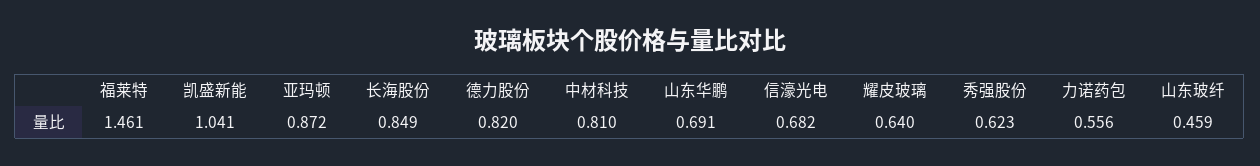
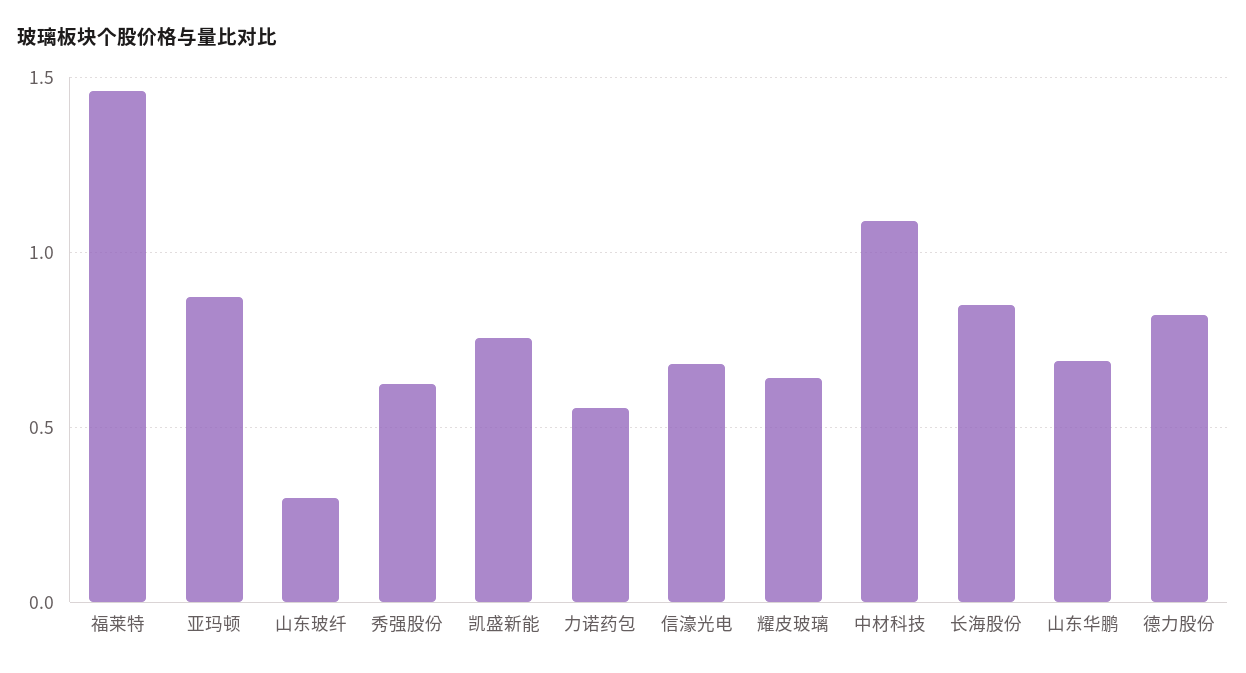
  {
    "福莱特": 1.461,
-   "凯盛新能": 1.041,
+   "凯盛新能": 0.75,
    "亚玛顿": 0.872,
    "长海股份": 0.849,
    "德力股份": 0.82,
-   "中材科技": 0.81,
+   "中材科技": 1.1,
    "山东华鹏": 0.691,
    "信濠光电": 0.682,
    "耀皮玻璃": 0.64,
    "秀强股份": 0.623,
    "力诺药包": 0.556,
-   "山东玻纤": 0.459
+   "山东玻纤": 0.3
  }

